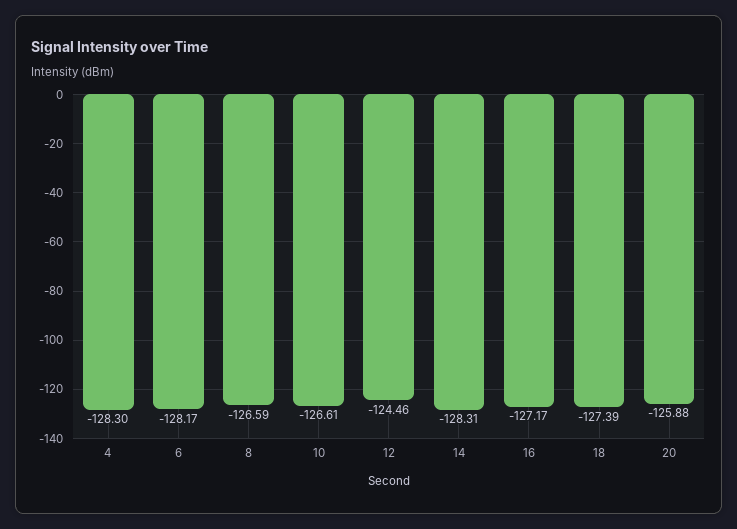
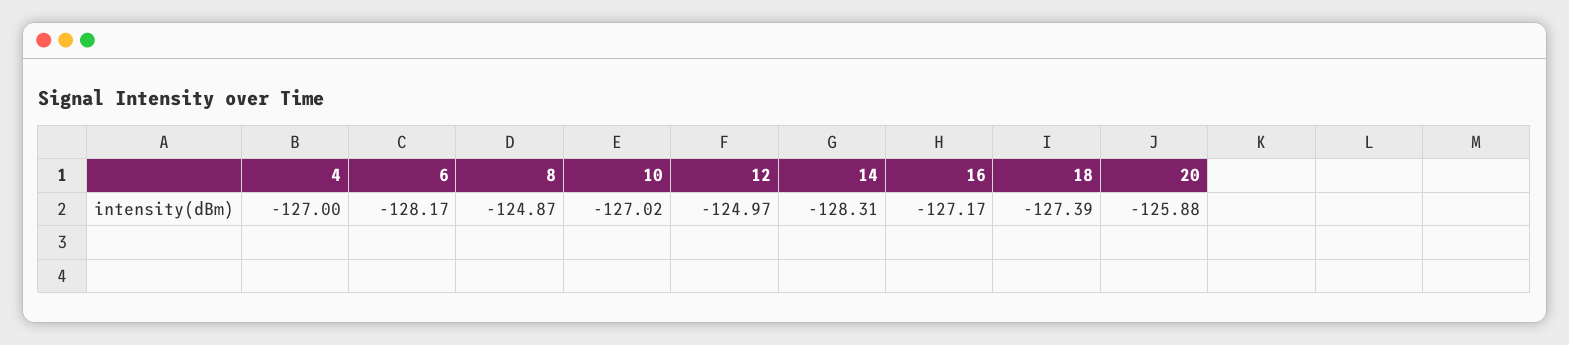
  {
-   "4": -128.3,
+   "4": -127,
    "6": -128.17,
-   "8": -126.59,
+   "8": -124.87,
-   "10": -126.61,
+   "10": -127.02,
-   "12": -124.46,
+   "12": -124.97,
    "14": -128.31,
    "16": -127.17,
    "18": -127.39,
    "20": -125.88
  }

